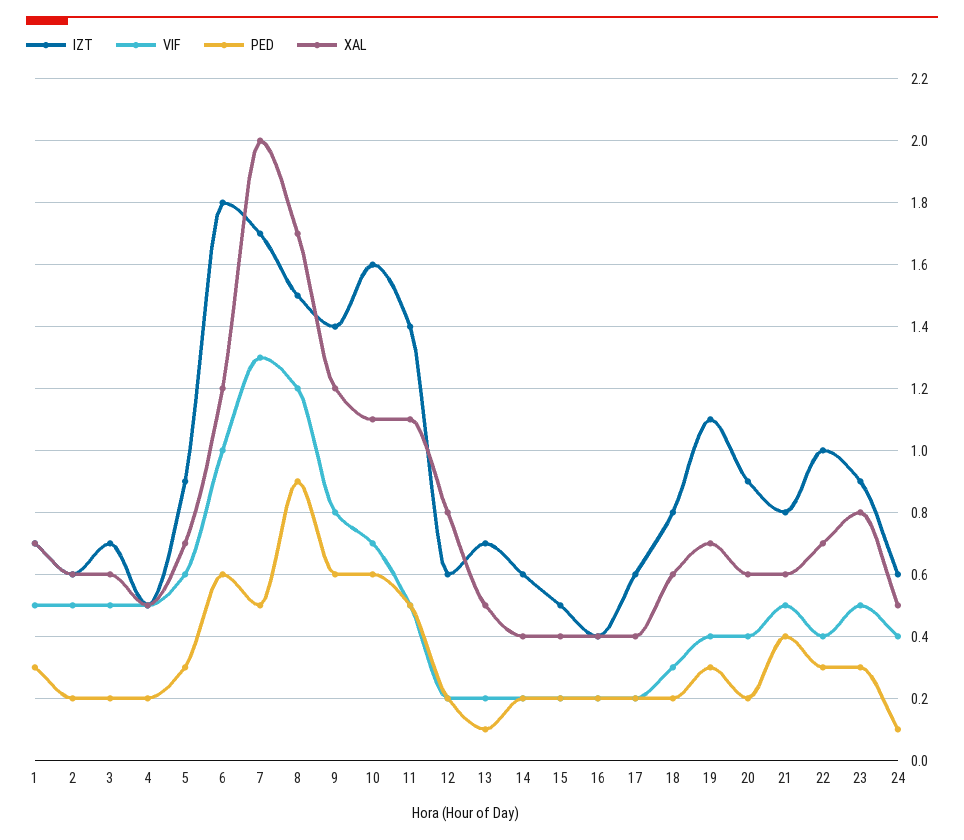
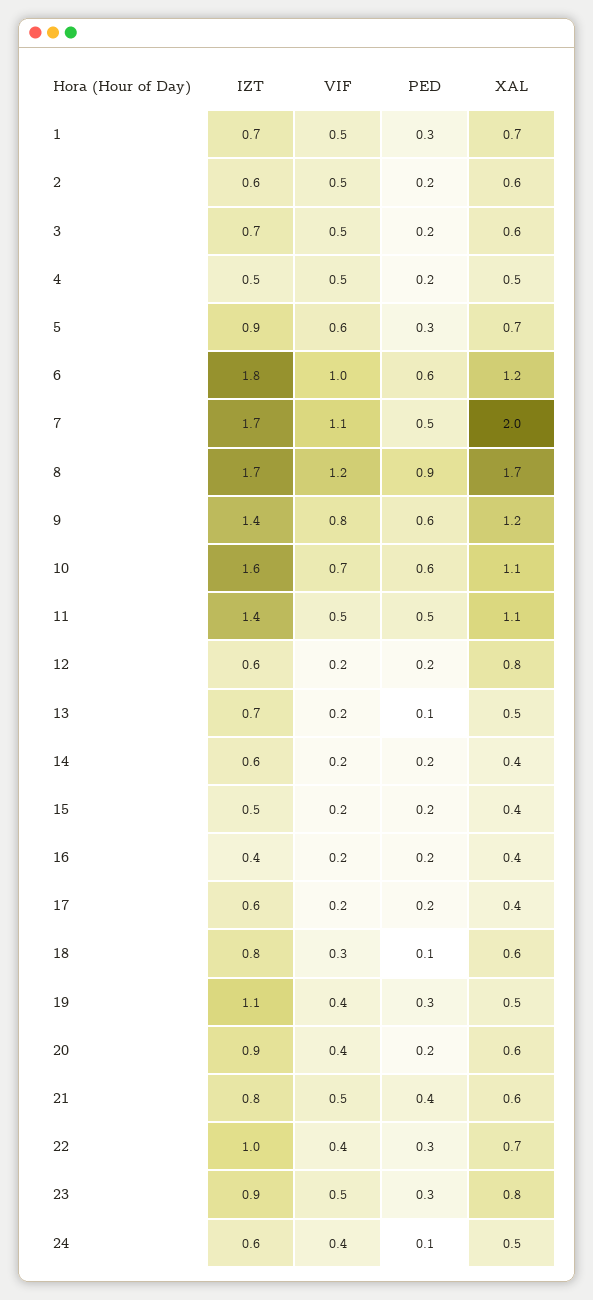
  {
    "IZT": {
      "1": 0.7,
      "2": 0.6,
      "3": 0.7,
      "4": 0.5,
      "5": 0.9,
      "6": 1.8,
      "7": 1.7,
-     "8": 1.5,
+     "8": 1.7,
      "9": 1.4,
      "10": 1.6,
      "11": 1.4,
      "12": 0.6,
      "13": 0.7,
      "14": 0.6,
      "15": 0.5,
      "16": 0.4,
      "17": 0.6,
      "18": 0.8,
      "19": 1.1,
      "20": 0.9,
      "21": 0.8,
      "22": 1,
      "23": 0.9,
      "24": 0.6
    },
    "VIF": {
      "1": 0.5,
      "2": 0.5,
      "3": 0.5,
      "4": 0.5,
      "5": 0.6,
      "6": 1,
-     "7": 1.3,
+     "7": 1.1,
      "8": 1.2,
      "9": 0.8,
      "10": 0.7,
      "11": 0.5,
      "12": 0.2,
      "13": 0.2,
      "14": 0.2,
      "15": 0.2,
      "16": 0.2,
      "17": 0.2,
      "18": 0.3,
      "19": 0.4,
      "20": 0.4,
      "21": 0.5,
      "22": 0.4,
      "23": 0.5,
      "24": 0.4
    },
    "PED": {
      "1": 0.3,
      "2": 0.2,
      "3": 0.2,
      "4": 0.2,
      "5": 0.3,
      "6": 0.6,
      "7": 0.5,
      "8": 0.9,
      "9": 0.6,
      "10": 0.6,
      "11": 0.5,
      "12": 0.2,
      "13": 0.1,
      "14": 0.2,
      "15": 0.2,
      "16": 0.2,
      "17": 0.2,
-     "18": 0.2,
+     "18": 0.1,
      "19": 0.3,
      "20": 0.2,
      "21": 0.4,
      "22": 0.3,
      "23": 0.3,
      "24": 0.1
    },
    "XAL": {
      "1": 0.7,
      "2": 0.6,
      "3": 0.6,
      "4": 0.5,
      "5": 0.7,
      "6": 1.2,
      "7": 2,
      "8": 1.7,
      "9": 1.2,
      "10": 1.1,
      "11": 1.1,
      "12": 0.8,
      "13": 0.5,
      "14": 0.4,
      "15": 0.4,
      "16": 0.4,
      "17": 0.4,
      "18": 0.6,
-     "19": 0.7,
+     "19": 0.5,
      "20": 0.6,
      "21": 0.6,
      "22": 0.7,
      "23": 0.8,
      "24": 0.5
    }
  }

